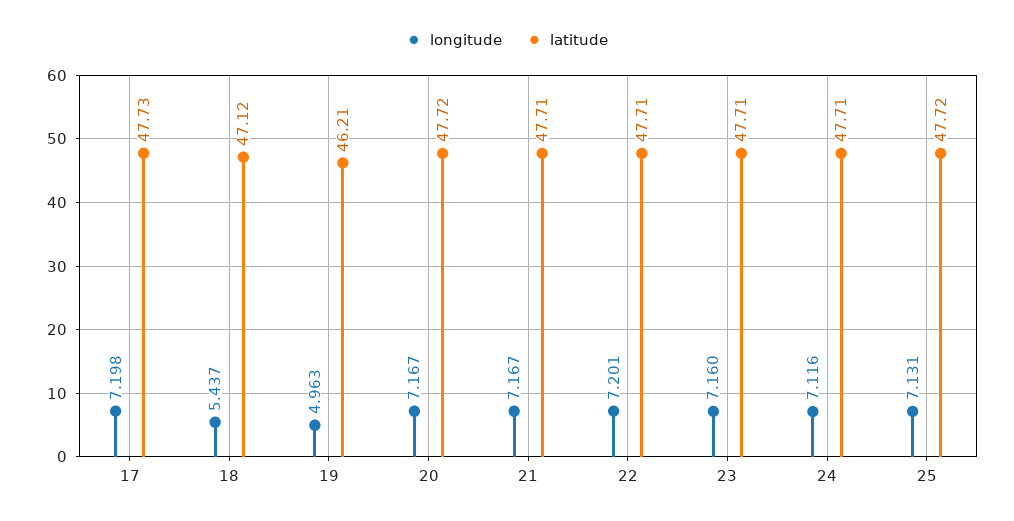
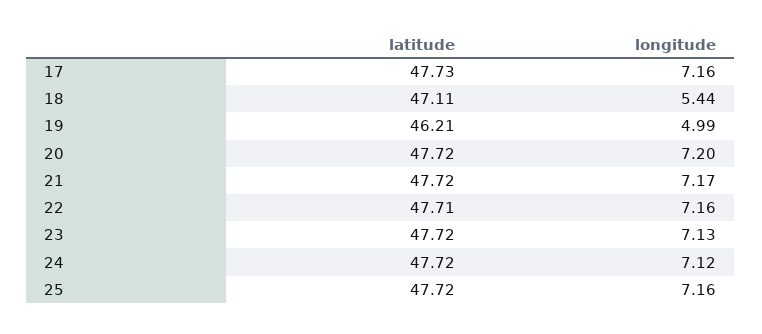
  {
    "longitude": {
-     "17": 7.198,
+     "17": 7.16,
      "18": 5.437,
-     "19": 4.963,
+     "19": 4.99,
-     "20": 7.167,
+     "20": 7.2,
      "21": 7.167,
-     "22": 7.201,
+     "22": 7.16,
-     "23": 7.16,
+     "23": 7.13,
      "24": 7.116,
-     "25": 7.131
+     "25": 7.16
    },
    "latitude": {
      "17": 47.73,
-     "18": 47.12,
+     "18": 47.11,
      "19": 46.21,
      "20": 47.72,
-     "21": 47.71,
+     "21": 47.72,
      "22": 47.71,
-     "23": 47.71,
+     "23": 47.72,
-     "24": 47.71,
+     "24": 47.72,
      "25": 47.72
    }
  }

